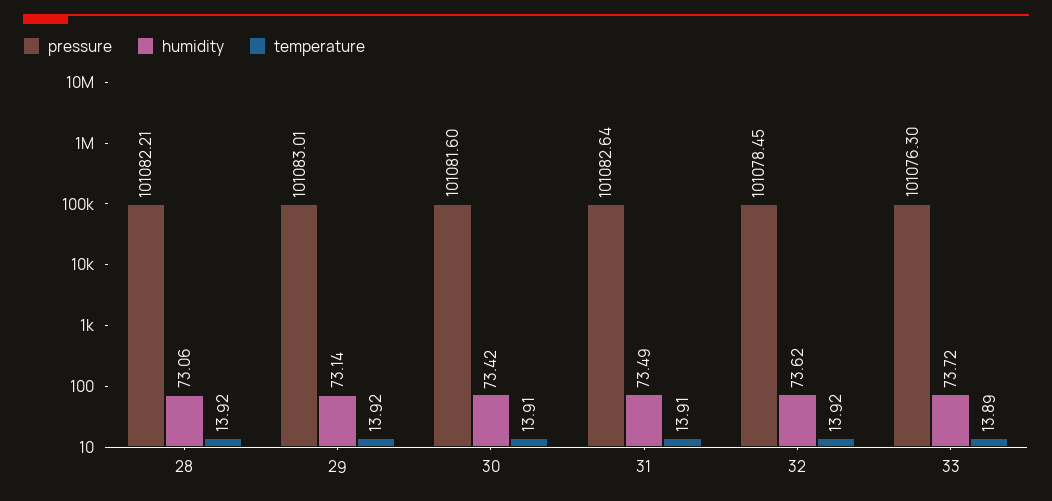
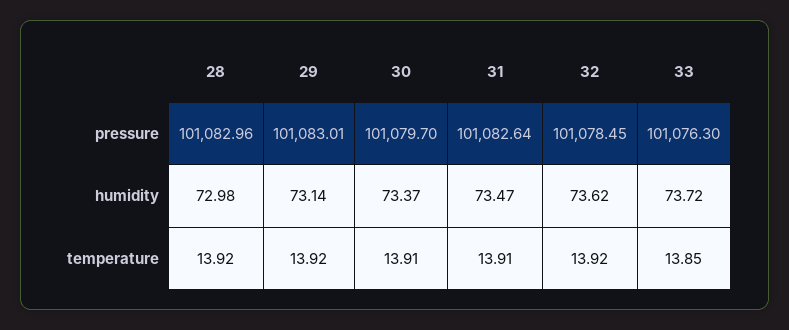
  {
    "pressure": {
-     "28": 101082.21,
+     "28": 101082.96,
      "29": 101083.01,
-     "30": 101081.6,
+     "30": 101079.7,
      "31": 101082.64,
      "32": 101078.45,
      "33": 101076.3
    },
    "humidity": {
-     "28": 73.06,
+     "28": 72.98,
      "29": 73.14,
-     "30": 73.42,
+     "30": 73.37,
-     "31": 73.49,
+     "31": 73.47,
      "32": 73.62,
      "33": 73.72
    },
    "temperature": {
      "28": 13.92,
      "29": 13.92,
      "30": 13.91,
      "31": 13.91,
      "32": 13.92,
-     "33": 13.89
+     "33": 13.85
    }
  }

